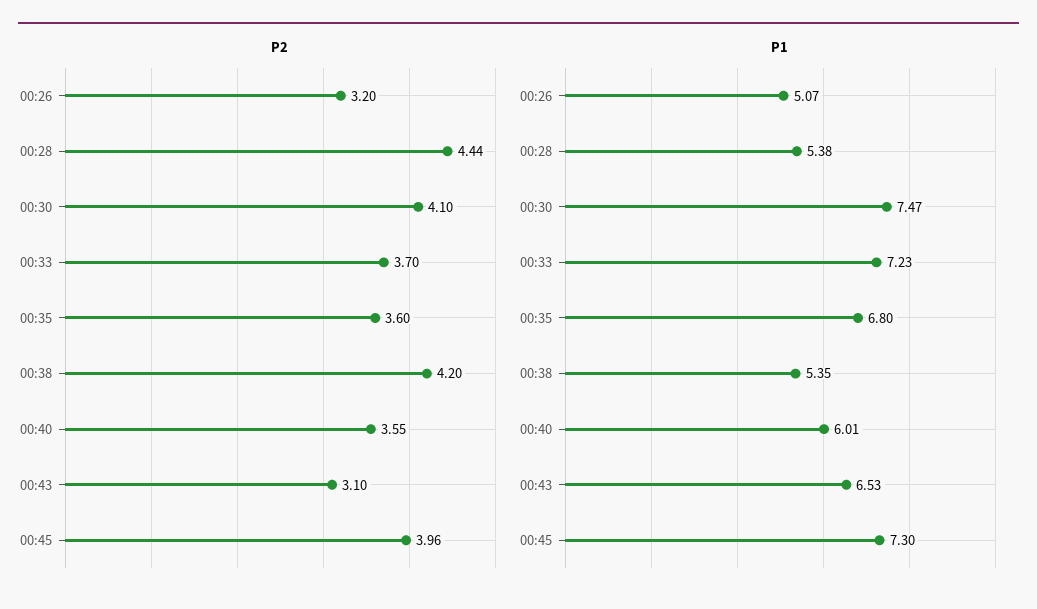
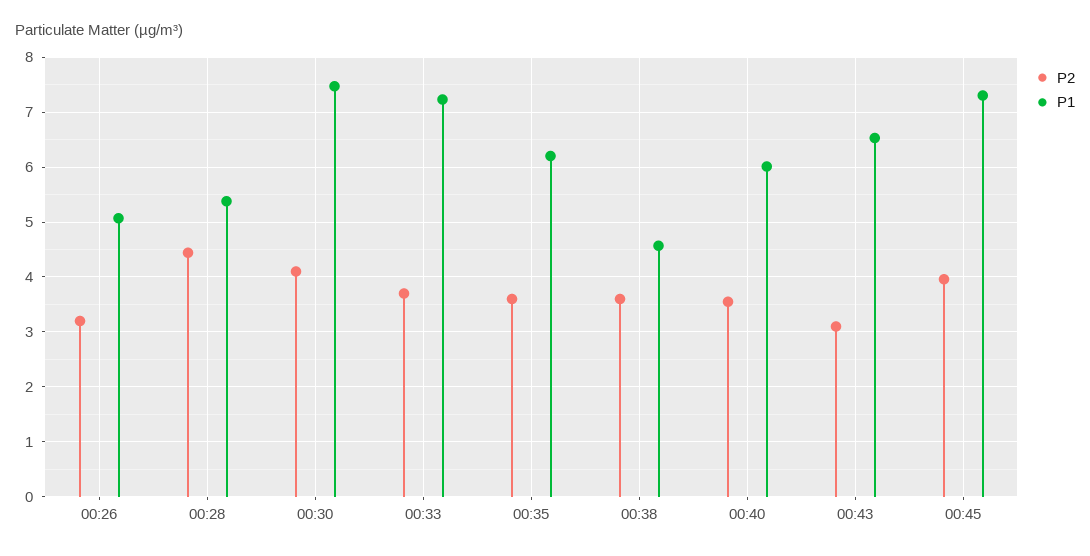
  {
    "P2": {
      "00:26": 3.2,
      "00:28": 4.44,
      "00:30": 4.1,
      "00:33": 3.7,
      "00:35": 3.6,
-     "00:38": 4.2,
+     "00:38": 3.6,
      "00:40": 3.55,
      "00:43": 3.1,
      "00:45": 3.96
    },
    "P1": {
      "00:26": 5.07,
      "00:28": 5.38,
      "00:30": 7.47,
      "00:33": 7.23,
-     "00:35": 6.8,
+     "00:35": 6.2,
-     "00:38": 5.35,
+     "00:38": 4.6,
      "00:40": 6.01,
      "00:43": 6.53,
      "00:45": 7.3
    }
  }

